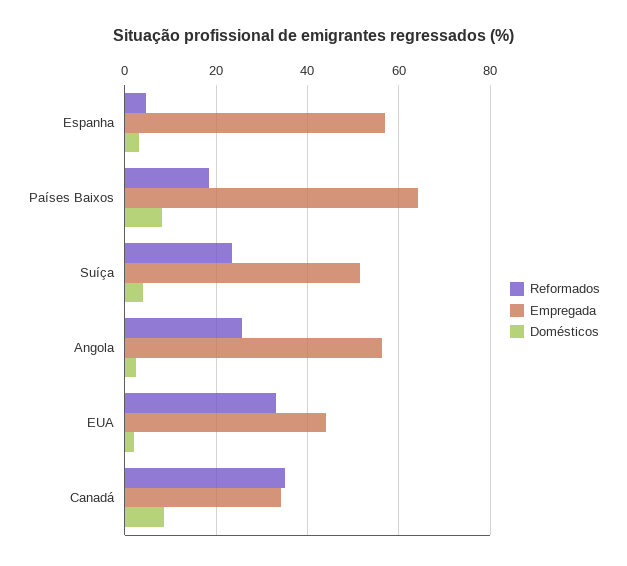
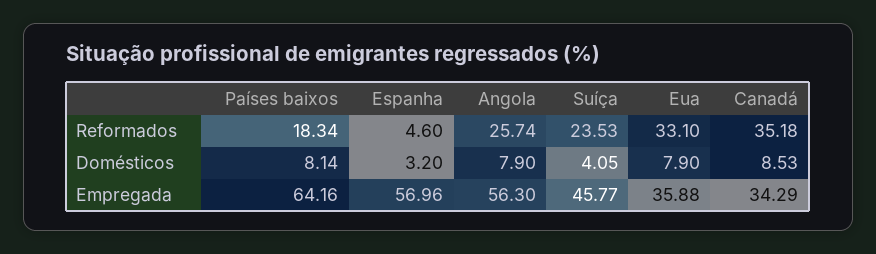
  {
    "Reformados": {
      "Espanha": 4.6,
      "Países Baixos": 18.34,
      "Suíça": 23.53,
      "Angola": 25.74,
      "EUA": 33.1,
      "Canadá": 35.18
    },
    "Empregada": {
      "Espanha": 56.96,
      "Países Baixos": 64.16,
-     "Suíça": 52,
+     "Suíça": 45.77,
      "Angola": 56.3,
-     "EUA": 44,
+     "EUA": 35.88,
      "Canadá": 34.29
    },
    "Domésticos": {
      "Espanha": 3.2,
      "Países Baixos": 8.14,
      "Suíça": 4.05,
-     "Angola": 2,
+     "Angola": 7.9,
-     "EUA": 2,
+     "EUA": 7.9,
      "Canadá": 8.53
    }
  }

